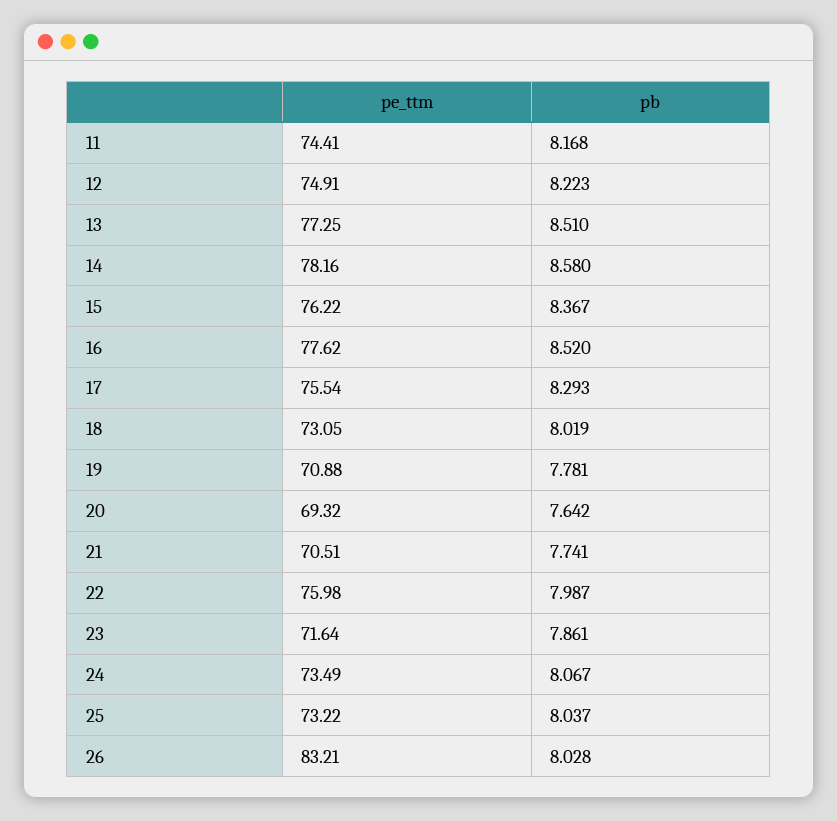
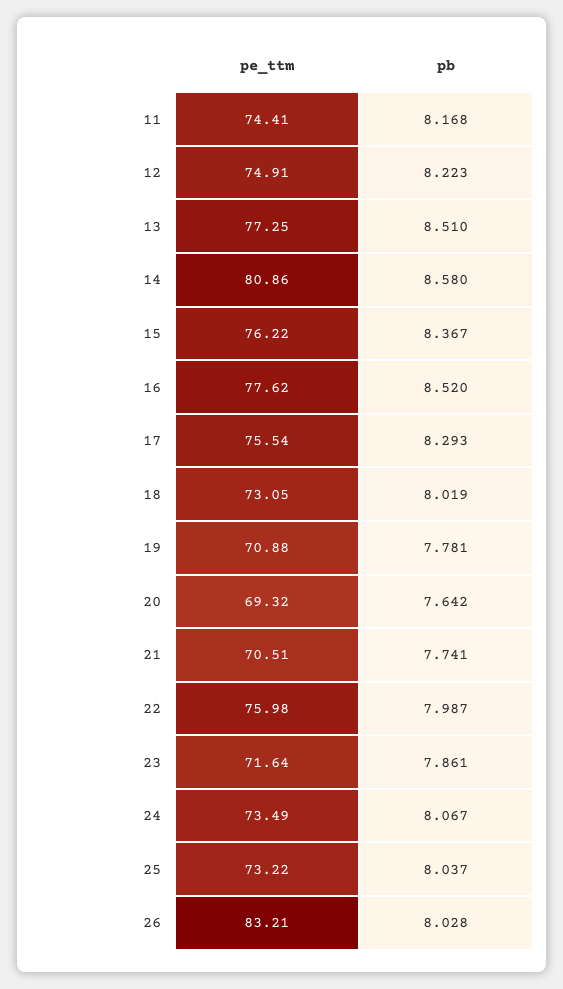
  {
    "pe_ttm": {
      "11": 74.41,
      "12": 74.91,
      "13": 77.25,
-     "14": 78.16,
+     "14": 80.86,
      "15": 76.22,
      "16": 77.62,
      "17": 75.54,
      "18": 73.05,
      "19": 70.88,
      "20": 69.32,
      "21": 70.51,
      "22": 75.98,
      "23": 71.64,
      "24": 73.49,
      "25": 73.22,
      "26": 83.21
    },
    "pb": {
      "11": 8.168,
      "12": 8.223,
      "13": 8.51,
      "14": 8.58,
      "15": 8.367,
      "16": 8.52,
      "17": 8.293,
      "18": 8.019,
      "19": 7.781,
      "20": 7.642,
      "21": 7.741,
      "22": 7.987,
      "23": 7.861,
      "24": 8.067,
      "25": 8.037,
      "26": 8.028
    }
  }

